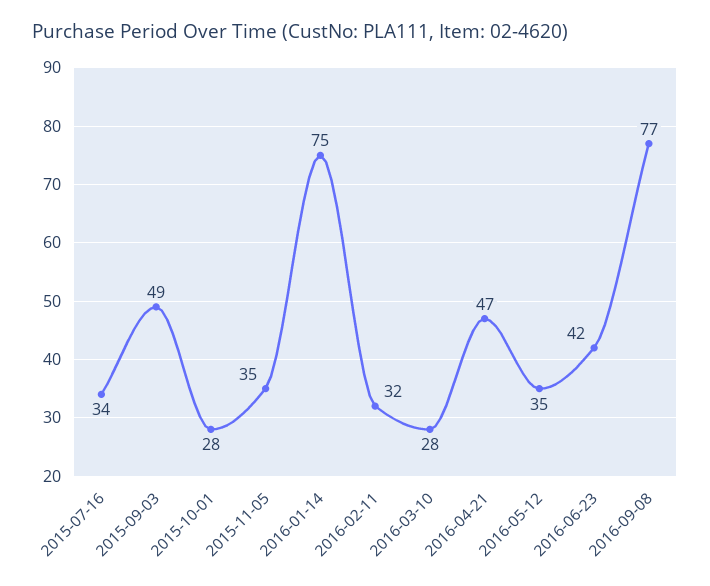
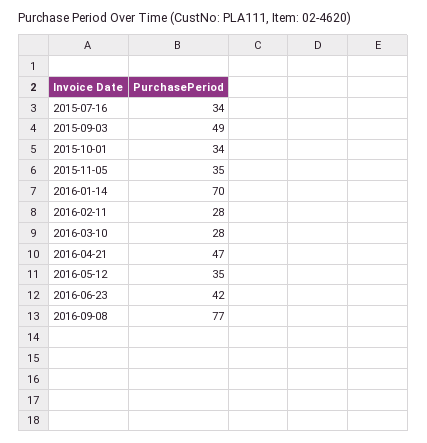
  {
    "2015-07-16": 34,
    "2015-09-03": 49,
-   "2015-10-01": 28,
+   "2015-10-01": 34,
    "2015-11-05": 35,
-   "2016-01-14": 75,
+   "2016-01-14": 70,
-   "2016-02-11": 32,
+   "2016-02-11": 28,
    "2016-03-10": 28,
    "2016-04-21": 47,
    "2016-05-12": 35,
    "2016-06-23": 42,
    "2016-09-08": 77
  }

